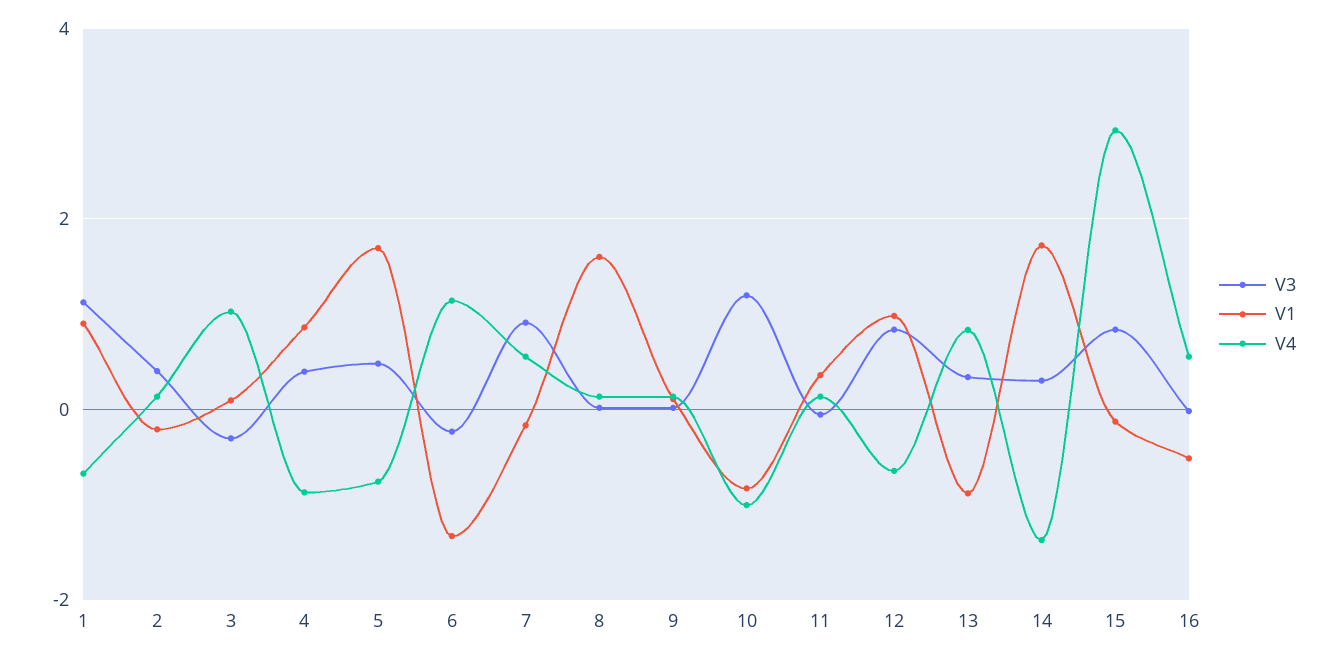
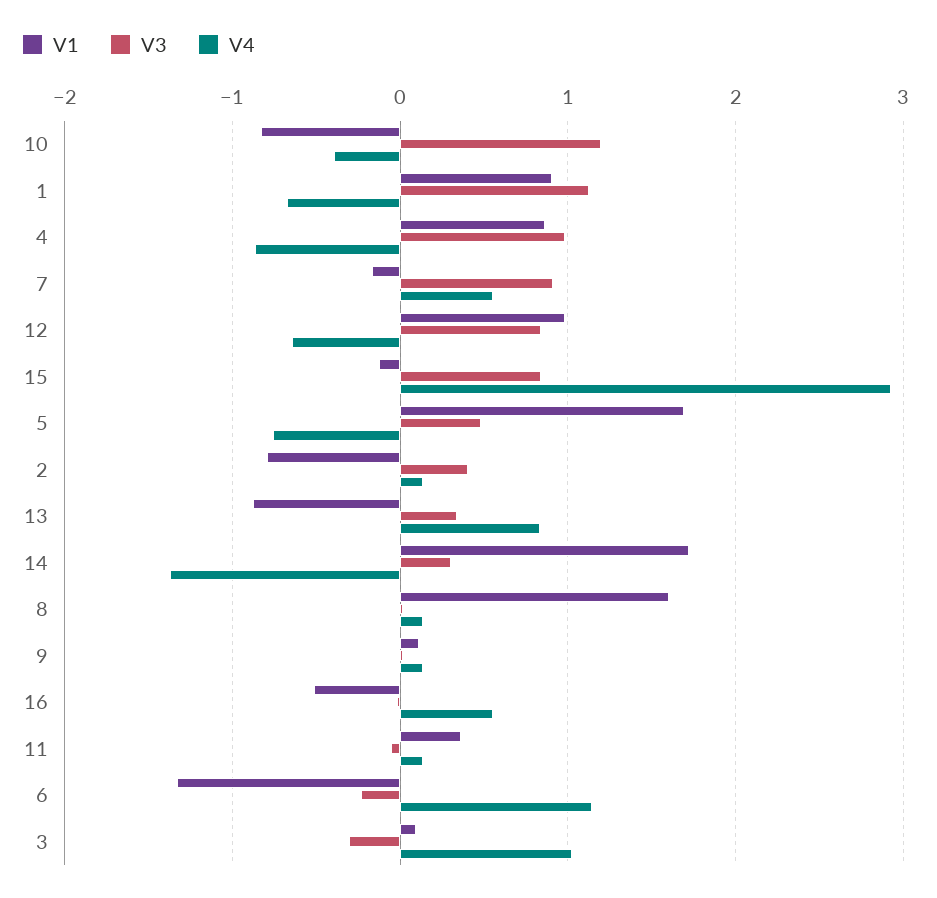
  {
    "V3": {
      "1": 1.1,
      "2": 0.4,
      "3": -0.3,
-     "4": 0.4,
+     "4": 1,
      "5": 0.5,
      "6": -0.2,
      "7": 0.9,
      "8": 0,
      "9": 0,
      "10": 1.2,
      "11": -0.1,
      "12": 0.8,
      "13": 0.3,
      "14": 0.3,
      "15": 0.8,
      "16": 0
    },
    "V1": {
      "1": 0.9,
-     "2": -0.2,
+     "2": -0.8,
      "3": 0.1,
      "4": 0.9,
      "5": 1.7,
      "6": -1.3,
      "7": -0.2,
      "8": 1.6,
      "9": 0.1,
      "10": -0.8,
      "11": 0.4,
      "12": 1,
      "13": -0.9,
      "14": 1.7,
      "15": -0.1,
      "16": -0.5
    },
    "V4": {
      "1": -0.7,
      "2": 0.1,
      "3": 1,
      "4": -0.9,
      "5": -0.8,
      "6": 1.1,
      "7": 0.6,
      "8": 0.1,
      "9": 0.1,
-     "10": -1,
+     "10": -0.4,
      "11": 0.1,
      "12": -0.6,
      "13": 0.8,
      "14": -1.4,
      "15": 2.9,
      "16": 0.6
    }
  }

